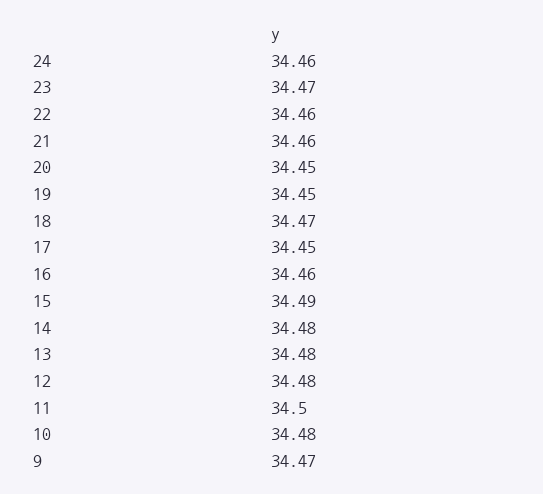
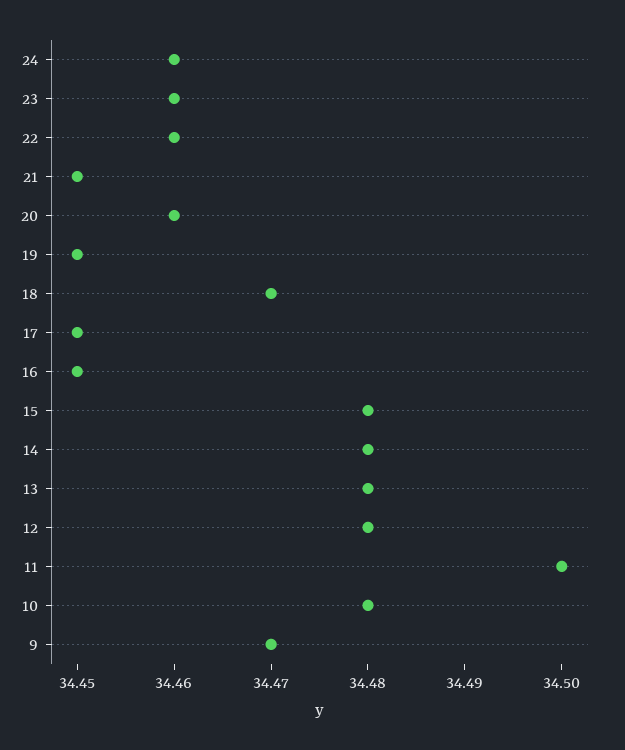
  {
    "24": 34.46,
-   "23": 34.47,
+   "23": 34.46,
    "22": 34.46,
-   "21": 34.46,
+   "21": 34.45,
-   "20": 34.45,
+   "20": 34.46,
    "19": 34.45,
    "18": 34.47,
    "17": 34.45,
-   "16": 34.46,
+   "16": 34.45,
-   "15": 34.49,
+   "15": 34.48,
    "14": 34.48,
    "13": 34.48,
    "12": 34.48,
    "11": 34.5,
    "10": 34.48,
    "9": 34.47
  }

